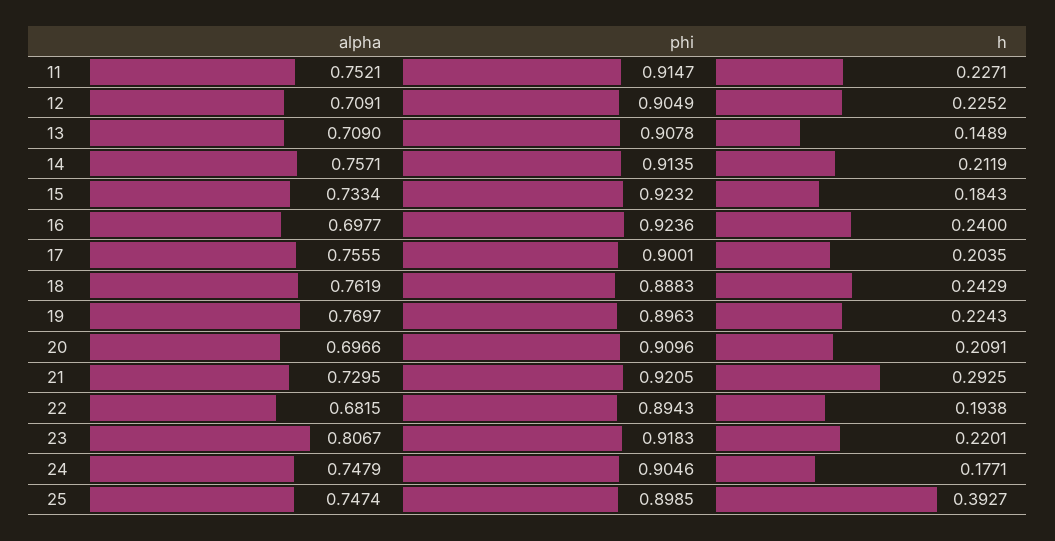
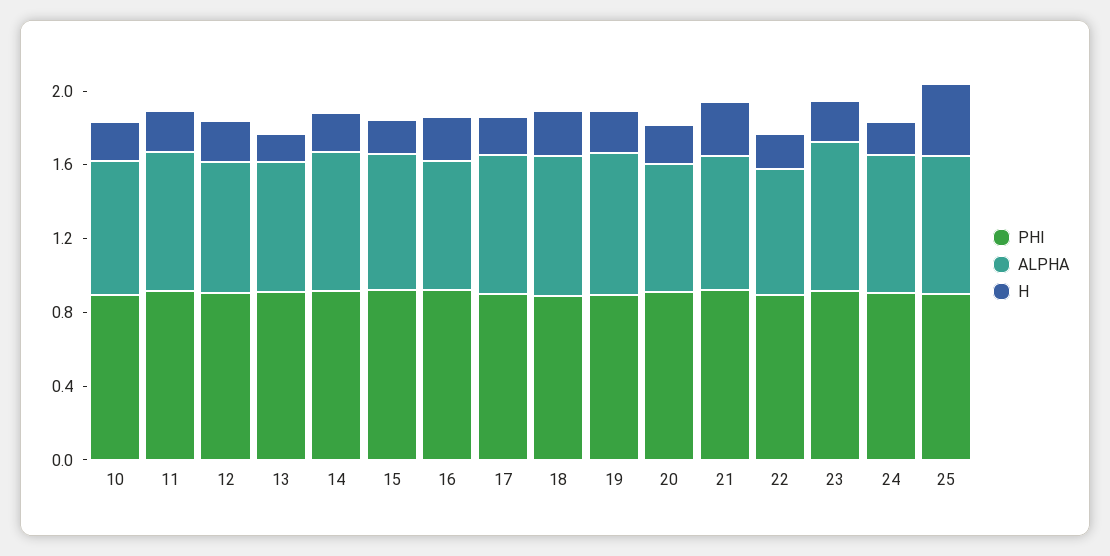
  {
    "alpha": {
      "11": 0.7521,
      "12": 0.7091,
      "13": 0.709,
      "14": 0.7571,
      "15": 0.7334,
      "16": 0.6977,
      "17": 0.7555,
      "18": 0.7619,
      "19": 0.7697,
      "20": 0.6966,
      "21": 0.7295,
      "22": 0.6815,
      "23": 0.8067,
      "24": 0.7479,
-     "25": 0.7474
+     "25": 0.7474,
+     "10": 0.7
    },
    "phi": {
      "11": 0.9147,
      "12": 0.9049,
      "13": 0.9078,
      "14": 0.9135,
      "15": 0.9232,
      "16": 0.9236,
      "17": 0.9001,
      "18": 0.8883,
      "19": 0.8963,
      "20": 0.9096,
      "21": 0.9205,
      "22": 0.8943,
      "23": 0.9183,
      "24": 0.9046,
-     "25": 0.8985
+     "25": 0.8985,
+     "10": 0.9
    },
    "h": {
      "11": 0.2271,
      "12": 0.2252,
      "13": 0.1489,
      "14": 0.2119,
      "15": 0.1843,
      "16": 0.24,
      "17": 0.2035,
      "18": 0.2429,
      "19": 0.2243,
      "20": 0.2091,
      "21": 0.2925,
      "22": 0.1938,
      "23": 0.2201,
      "24": 0.1771,
-     "25": 0.3927
+     "25": 0.3927,
+     "10": 0.2
    }
  }

